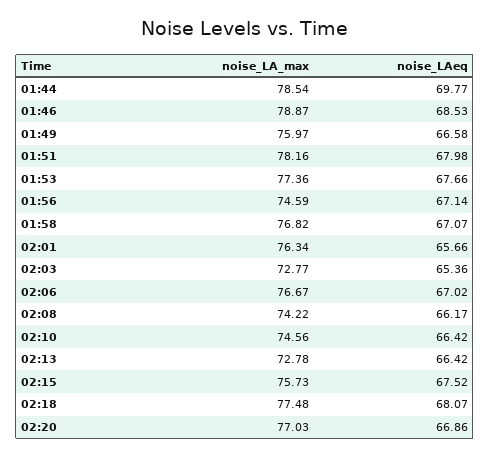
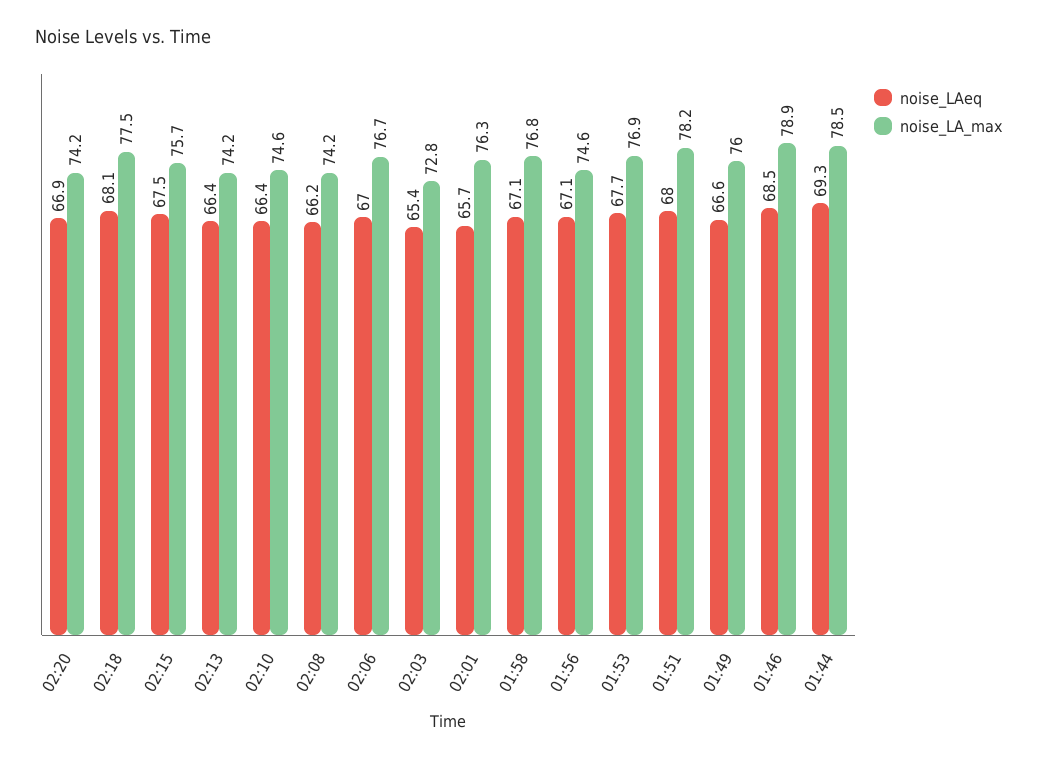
  {
    "noise_LA_max": {
      "01:44": 78.54,
      "01:46": 78.87,
      "01:49": 75.97,
      "01:51": 78.16,
-     "01:53": 77.36,
+     "01:53": 76.9,
      "01:56": 74.59,
      "01:58": 76.82,
      "02:01": 76.34,
      "02:03": 72.77,
      "02:06": 76.67,
      "02:08": 74.22,
      "02:10": 74.56,
-     "02:13": 72.78,
+     "02:13": 74.2,
      "02:15": 75.73,
      "02:18": 77.48,
-     "02:20": 77.03
+     "02:20": 74.2
    },
    "noise_LAeq": {
-     "01:44": 69.77,
+     "01:44": 69.3,
      "01:46": 68.53,
      "01:49": 66.58,
      "01:51": 67.98,
      "01:53": 67.66,
      "01:56": 67.14,
      "01:58": 67.07,
      "02:01": 65.66,
      "02:03": 65.36,
      "02:06": 67.02,
      "02:08": 66.17,
      "02:10": 66.42,
      "02:13": 66.42,
      "02:15": 67.52,
      "02:18": 68.07,
      "02:20": 66.86
    }
  }

